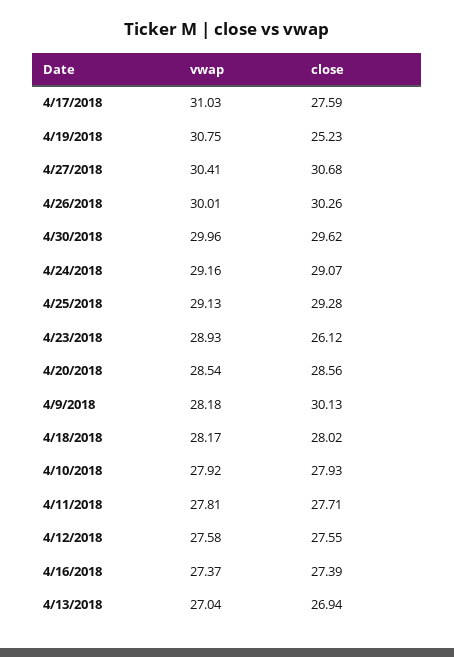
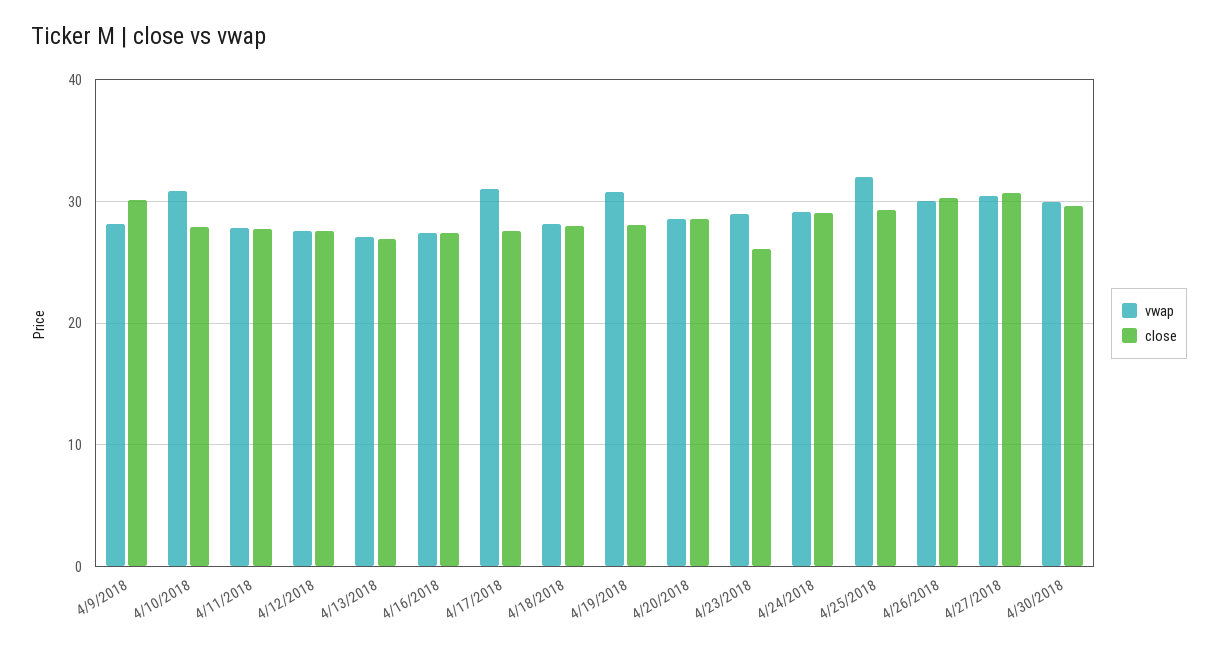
  {
    "vwap": {
      "4/17/2018": 31.03,
      "4/19/2018": 30.75,
      "4/27/2018": 30.41,
      "4/26/2018": 30.01,
      "4/30/2018": 29.96,
      "4/24/2018": 29.16,
-     "4/25/2018": 29.13,
+     "4/25/2018": 32,
      "4/23/2018": 28.93,
      "4/20/2018": 28.54,
      "4/9/2018": 28.18,
      "4/18/2018": 28.17,
-     "4/10/2018": 27.92,
+     "4/10/2018": 31,
      "4/11/2018": 27.81,
      "4/12/2018": 27.58,
      "4/16/2018": 27.37,
      "4/13/2018": 27.04
    },
    "close": {
      "4/17/2018": 27.59,
-     "4/19/2018": 25.23,
+     "4/19/2018": 28,
      "4/27/2018": 30.68,
      "4/26/2018": 30.26,
      "4/30/2018": 29.62,
      "4/24/2018": 29.07,
      "4/25/2018": 29.28,
      "4/23/2018": 26.12,
      "4/20/2018": 28.56,
      "4/9/2018": 30.13,
      "4/18/2018": 28.02,
      "4/10/2018": 27.93,
      "4/11/2018": 27.71,
      "4/12/2018": 27.55,
      "4/16/2018": 27.39,
      "4/13/2018": 26.94
    }
  }

